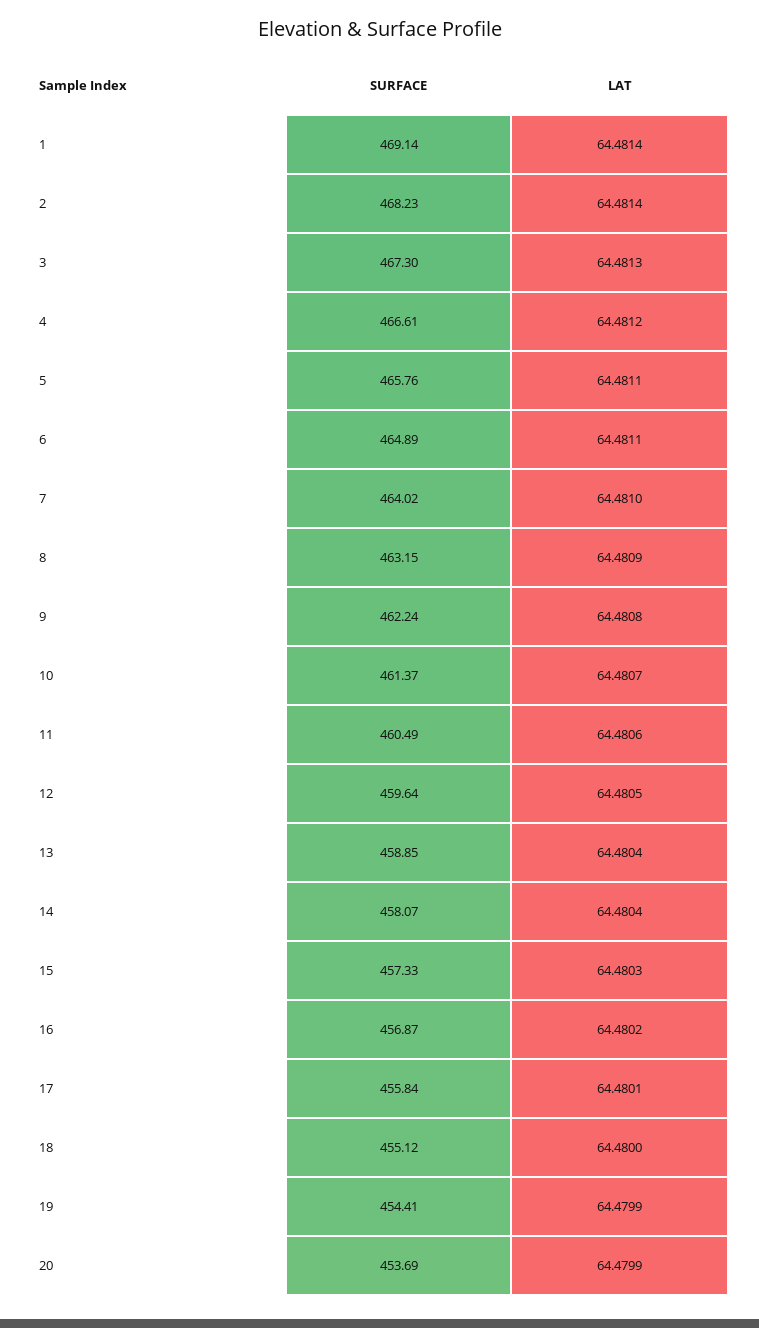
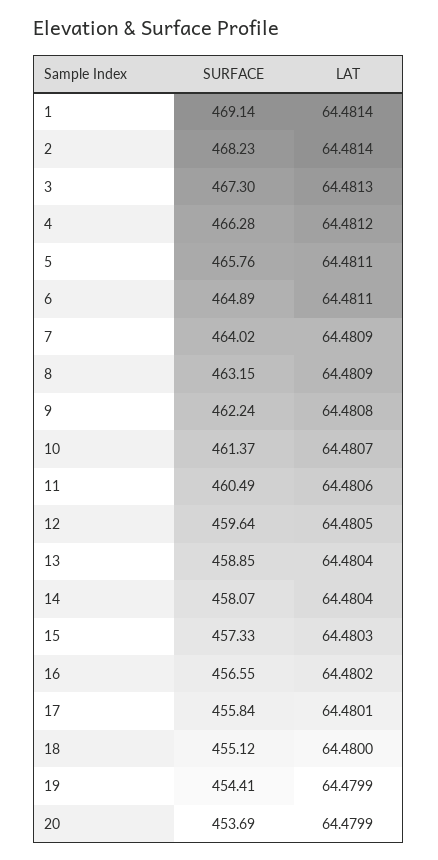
  {
    "SURFACE": {
      "1": 469.14,
      "2": 468.23,
      "3": 467.3,
-     "4": 466.61,
+     "4": 466.28,
      "5": 465.76,
      "6": 464.89,
      "7": 464.02,
      "8": 463.15,
      "9": 462.24,
      "10": 461.37,
      "11": 460.49,
      "12": 459.64,
      "13": 458.85,
      "14": 458.07,
      "15": 457.33,
-     "16": 456.87,
+     "16": 456.55,
      "17": 455.84,
      "18": 455.12,
      "19": 454.41,
      "20": 453.69
    },
    "LAT": {
      "1": 64.4814,
      "2": 64.4814,
      "3": 64.4813,
      "4": 64.4812,
      "5": 64.4811,
      "6": 64.4811,
-     "7": 64.481,
+     "7": 64.4809,
      "8": 64.4809,
      "9": 64.4808,
      "10": 64.4807,
      "11": 64.4806,
      "12": 64.4805,
      "13": 64.4804,
      "14": 64.4804,
      "15": 64.4803,
      "16": 64.4802,
      "17": 64.4801,
      "18": 64.48,
      "19": 64.4799,
      "20": 64.4799
    }
  }

